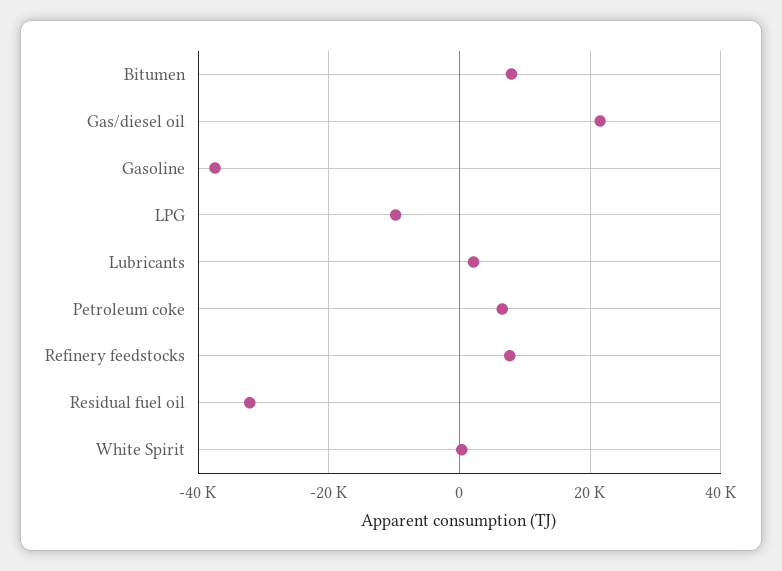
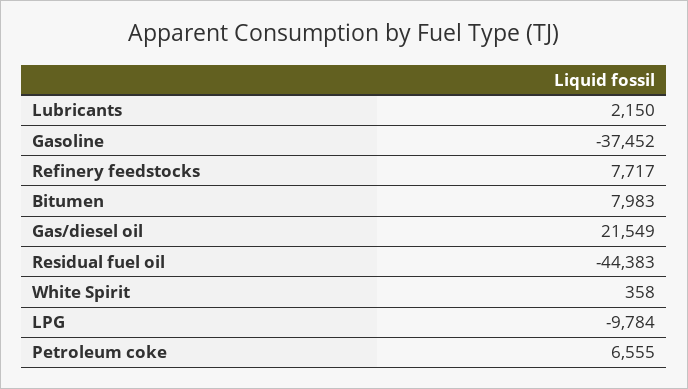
  {
    "Bitumen": 7983,
    "Gas/diesel oil": 21549,
    "Gasoline": -37452,
    "LPG": -9784,
    "Lubricants": 2150,
    "Petroleum coke": 6555,
    "Refinery feedstocks": 7717,
-   "Residual fuel oil": -32000,
+   "Residual fuel oil": -44383,
    "White Spirit": 358
  }

